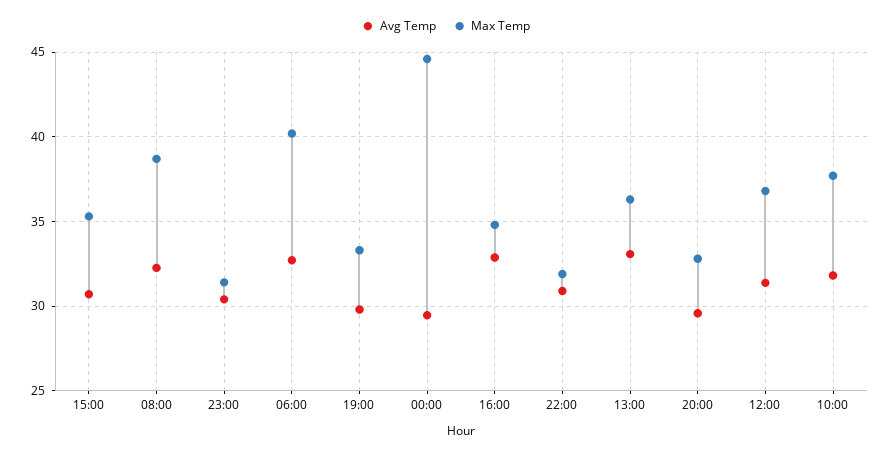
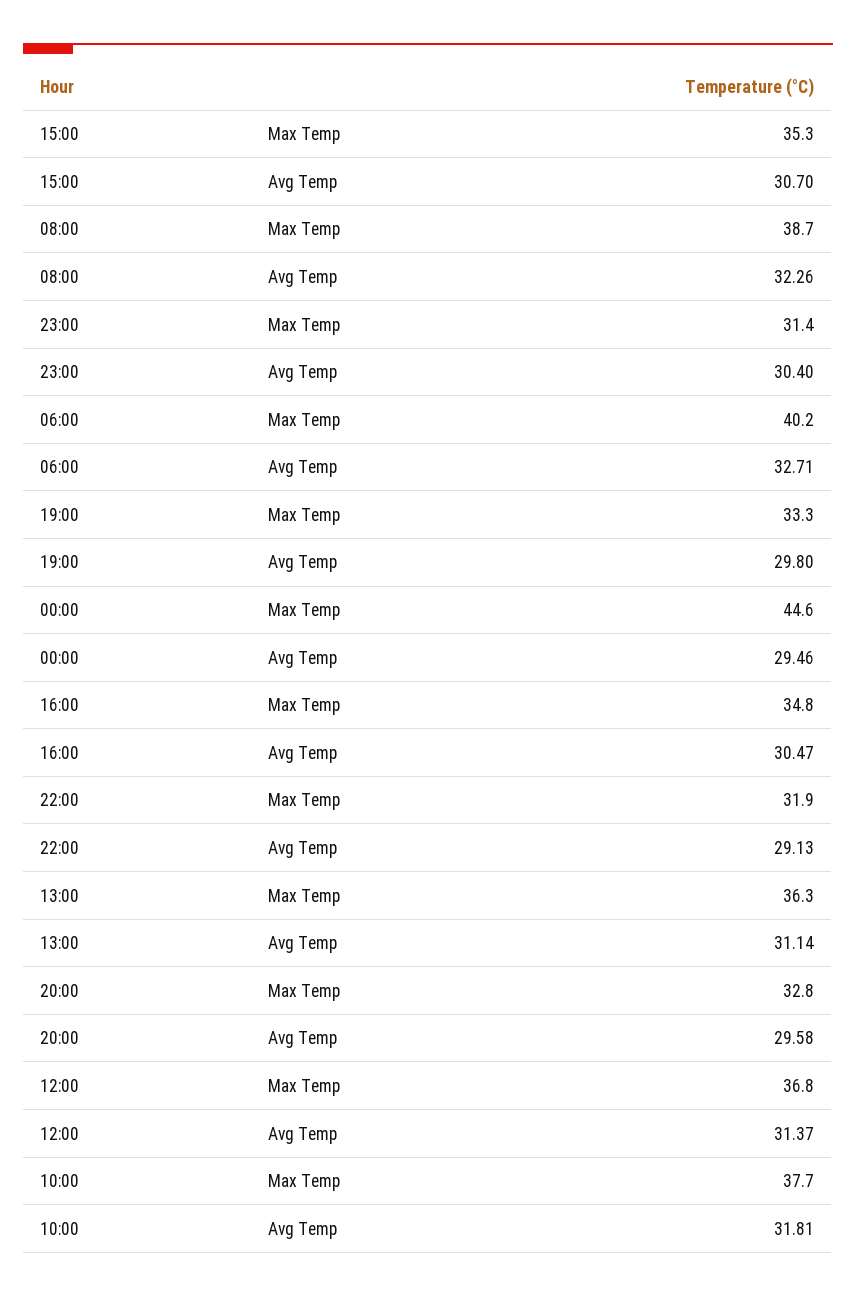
  {
    "Avg Temp": {
      "15:00": 30.7,
      "08:00": 32.26,
      "23:00": 30.4,
      "06:00": 32.71,
      "19:00": 29.8,
      "00:00": 29.46,
-     "16:00": 33,
+     "16:00": 30.47,
-     "22:00": 31,
+     "22:00": 29.13,
-     "13:00": 33,
+     "13:00": 31.14,
      "20:00": 29.58,
      "12:00": 31.37,
      "10:00": 31.81
    },
    "Max Temp": {
      "15:00": 35.3,
      "08:00": 38.7,
      "23:00": 31.4,
      "06:00": 40.2,
      "19:00": 33.3,
      "00:00": 44.6,
      "16:00": 34.8,
      "22:00": 31.9,
      "13:00": 36.3,
      "20:00": 32.8,
      "12:00": 36.8,
      "10:00": 37.7
    }
  }

